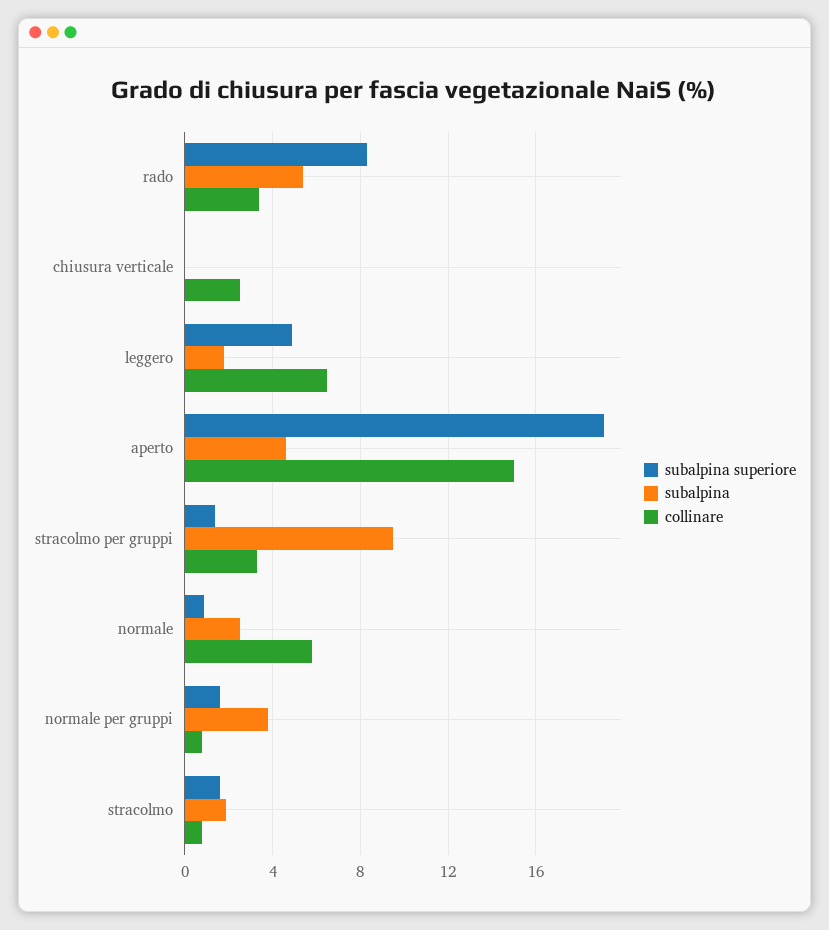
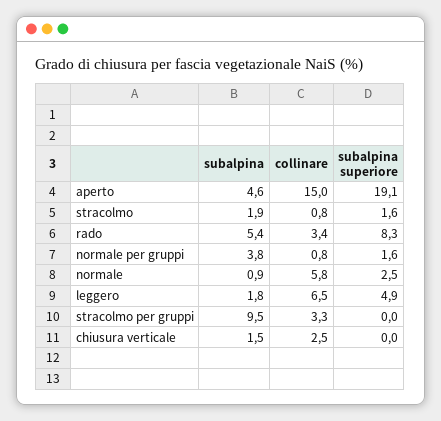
  {
    "subalpina superiore": {
      "rado": 8.3,
      "chiusura verticale": 0,
      "leggero": 4.9,
      "aperto": 19.1,
-     "stracolmo per gruppi": 1.5,
+     "stracolmo per gruppi": 0,
-     "normale": 1,
+     "normale": 2.5,
      "normale per gruppi": 1.6,
      "stracolmo": 1.6
    },
    "subalpina": {
      "rado": 5.4,
-     "chiusura verticale": 0,
+     "chiusura verticale": 1.5,
      "leggero": 1.8,
      "aperto": 4.6,
      "stracolmo per gruppi": 9.5,
-     "normale": 2.5,
+     "normale": 0.9,
      "normale per gruppi": 3.8,
      "stracolmo": 1.9
    },
    "collinare": {
      "rado": 3.4,
      "chiusura verticale": 2.5,
      "leggero": 6.5,
      "aperto": 15,
      "stracolmo per gruppi": 3.3,
      "normale": 5.8,
      "normale per gruppi": 0.8,
      "stracolmo": 0.8
    }
  }

